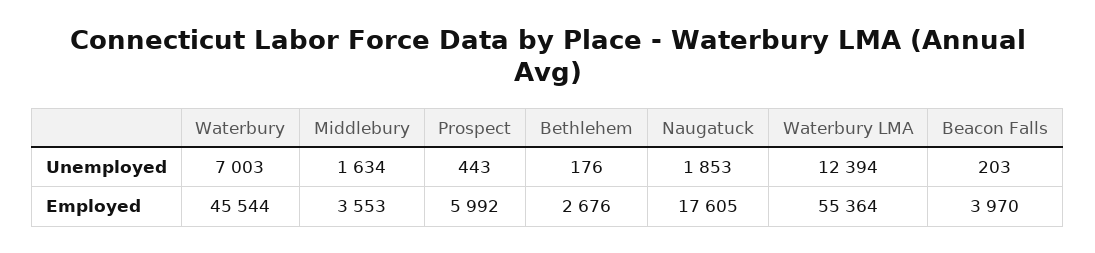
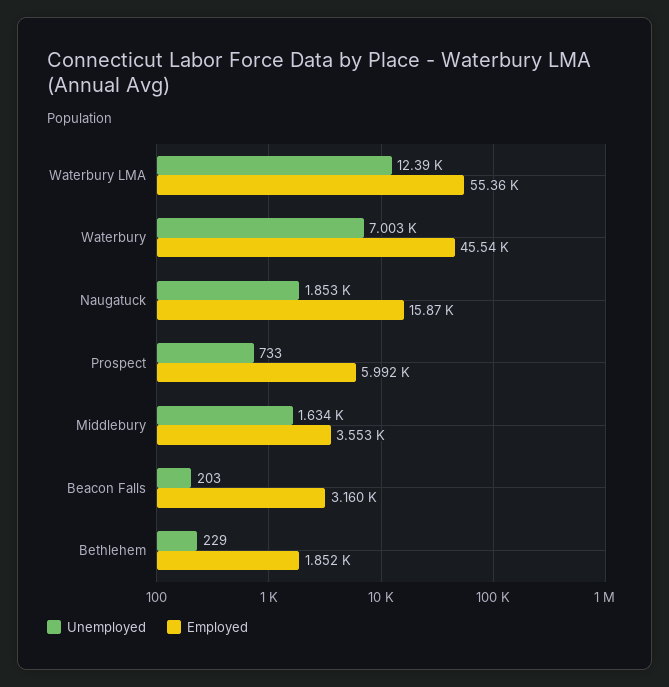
  {
    "Unemployed": {
      "Waterbury": 7003,
      "Middlebury": 1634,
-     "Prospect": 443,
+     "Prospect": 733,
-     "Bethlehem": 176,
+     "Bethlehem": 229,
      "Naugatuck": 1853,
      "Waterbury LMA": 12394,
      "Beacon Falls": 203
    },
    "Employed": {
      "Waterbury": 45544,
      "Middlebury": 3553,
      "Prospect": 5992,
-     "Bethlehem": 2676,
+     "Bethlehem": 1852,
-     "Naugatuck": 17605,
+     "Naugatuck": 15870,
      "Waterbury LMA": 55364,
-     "Beacon Falls": 3970
+     "Beacon Falls": 3160
    }
  }

